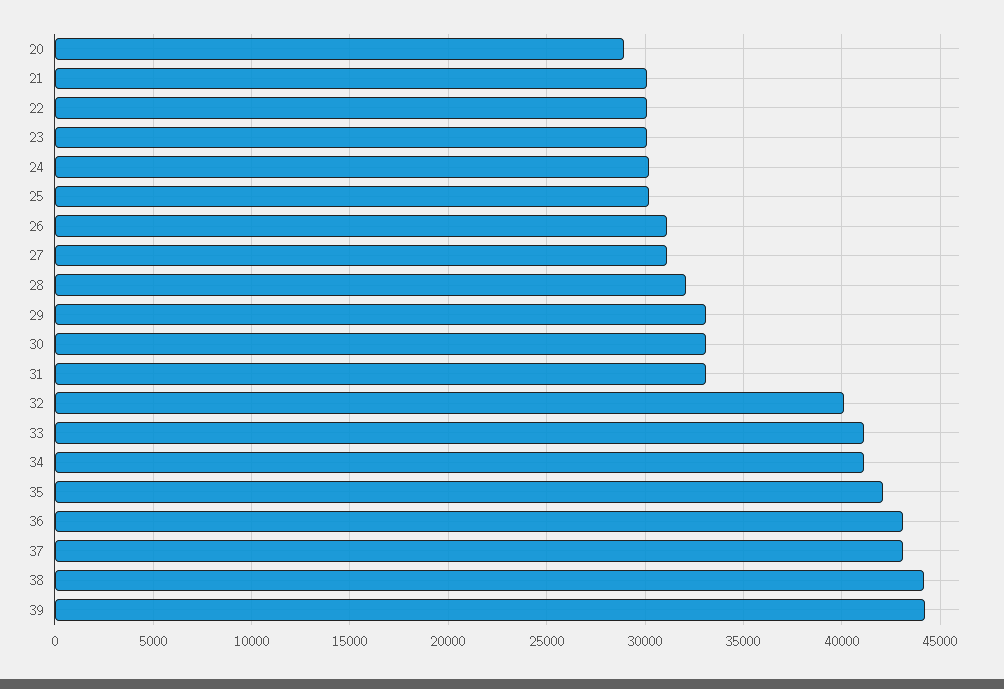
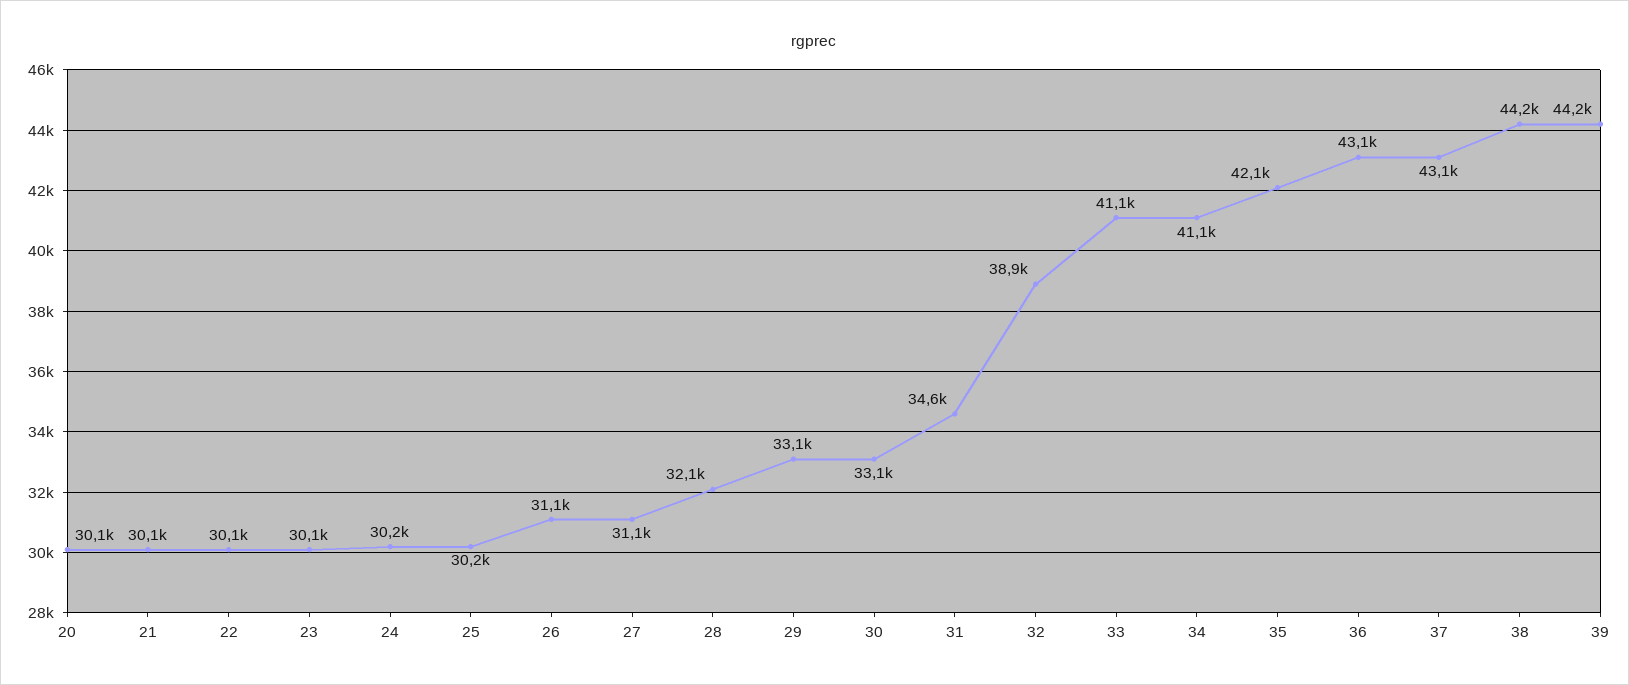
  {
-   "20": 29000,
+   "20": 30100,
    "21": 30100,
    "22": 30100,
    "23": 30100,
    "24": 30200,
    "25": 30200,
    "26": 31100,
    "27": 31100,
    "28": 32100,
    "29": 33100,
    "30": 33100,
-   "31": 33000,
+   "31": 34600,
-   "32": 40000,
+   "32": 38900,
    "33": 41100,
    "34": 41100,
    "35": 42100,
    "36": 43100,
    "37": 43100,
    "38": 44200,
    "39": 44200
  }

